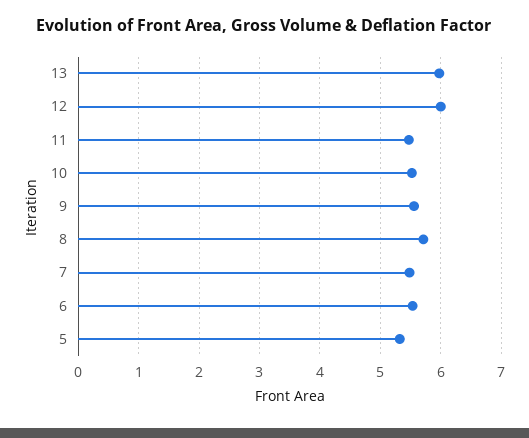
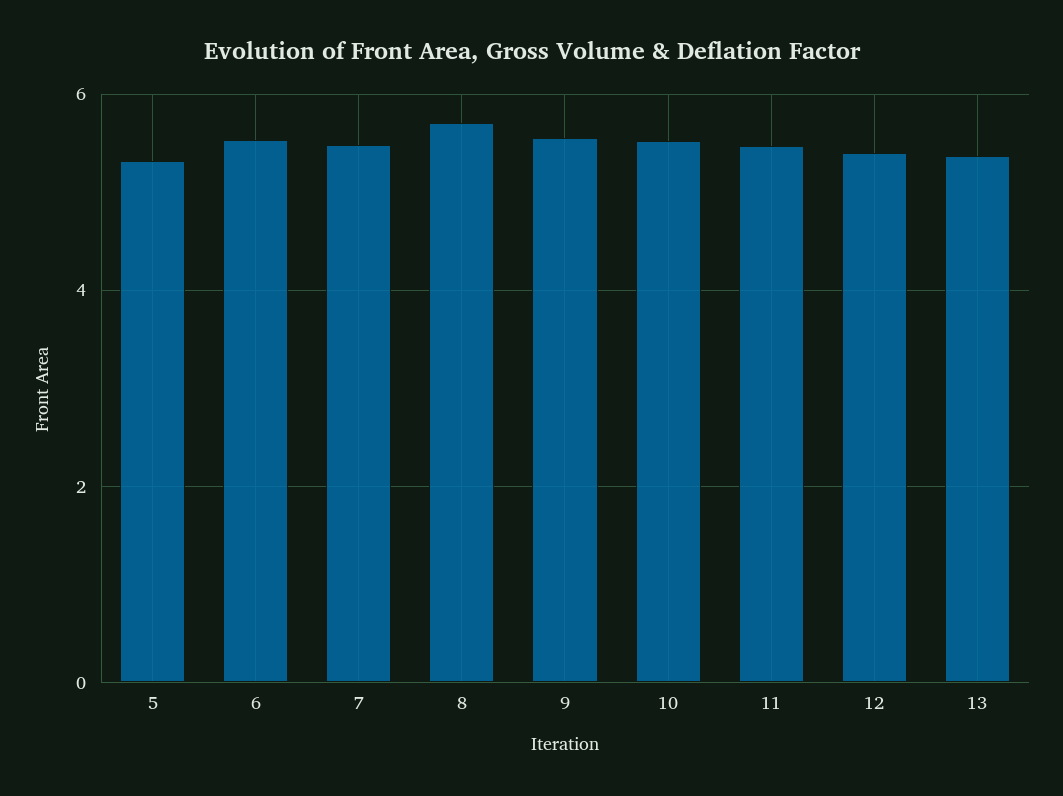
  {
-   "13": 6,
+   "13": 5.4,
-   "12": 6,
+   "12": 5.4,
    "11": 5.5,
    "10": 5.5,
    "9": 5.6,
    "8": 5.7,
    "7": 5.5,
    "6": 5.5,
    "5": 5.3
  }

